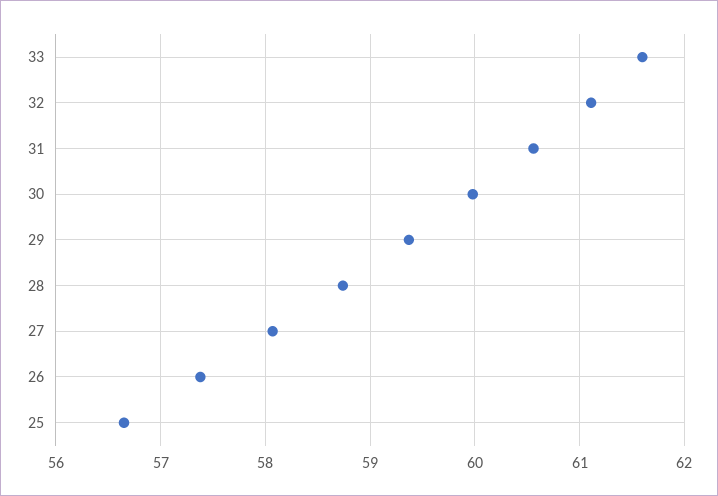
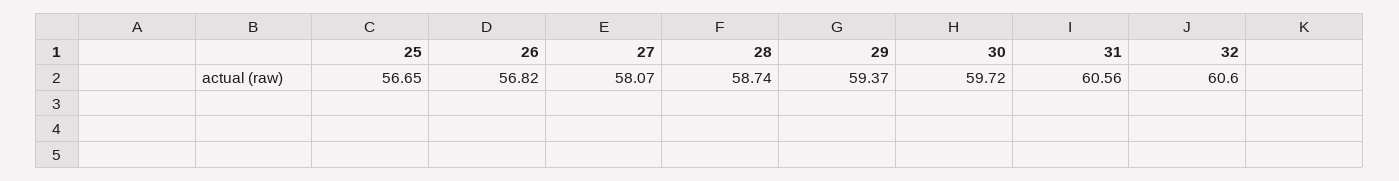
  {
-   "33": 61.6,
-   "32": 61.1,
+   "32": 60.6,
    "31": 60.56,
-   "30": 60,
+   "30": 59.72,
    "29": 59.37,
    "28": 58.74,
    "27": 58.07,
-   "26": 57.4,
+   "26": 56.82,
    "25": 56.65
  }

